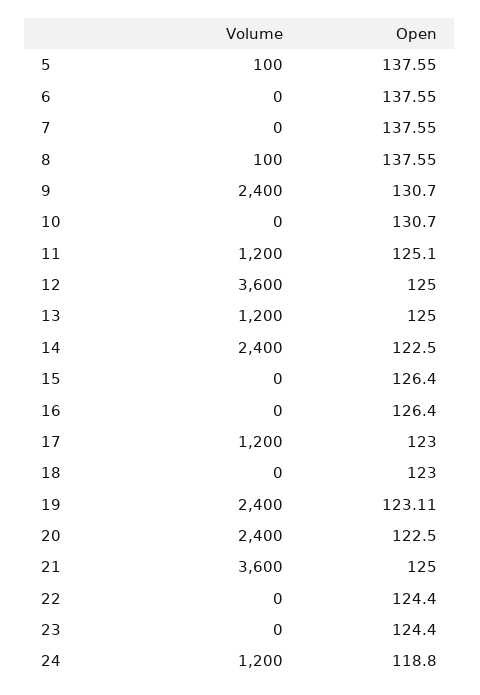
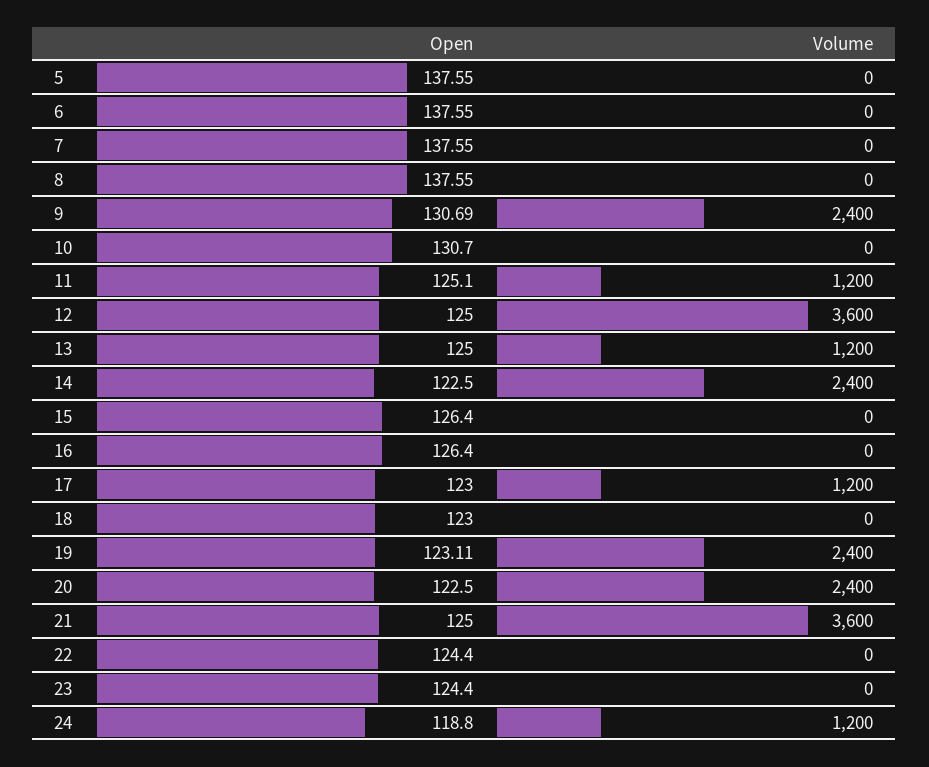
  {
    "Volume": {
-     "5": 100,
+     "5": 0,
      "6": 0,
      "7": 0,
-     "8": 100,
+     "8": 0,
      "9": 2400,
      "10": 0,
      "11": 1200,
      "12": 3600,
      "13": 1200,
      "14": 2400,
      "15": 0,
      "16": 0,
      "17": 1200,
      "18": 0,
      "19": 2400,
      "20": 2400,
      "21": 3600,
      "22": 0,
      "23": 0,
      "24": 1200
    },
    "Open": {
      "5": 137.55,
      "6": 137.55,
      "7": 137.55,
      "8": 137.55,
-     "9": 130.7,
+     "9": 130.69,
      "10": 130.7,
      "11": 125.1,
      "12": 125,
      "13": 125,
      "14": 122.5,
      "15": 126.4,
      "16": 126.4,
      "17": 123,
      "18": 123,
      "19": 123.11,
      "20": 122.5,
      "21": 125,
      "22": 124.4,
      "23": 124.4,
      "24": 118.8
    }
  }

